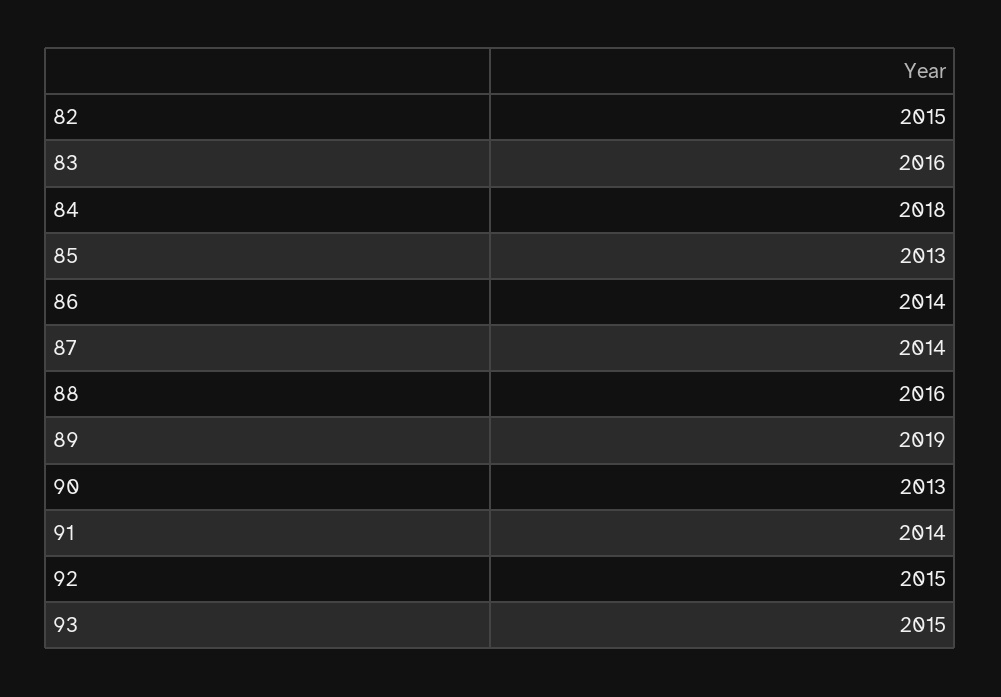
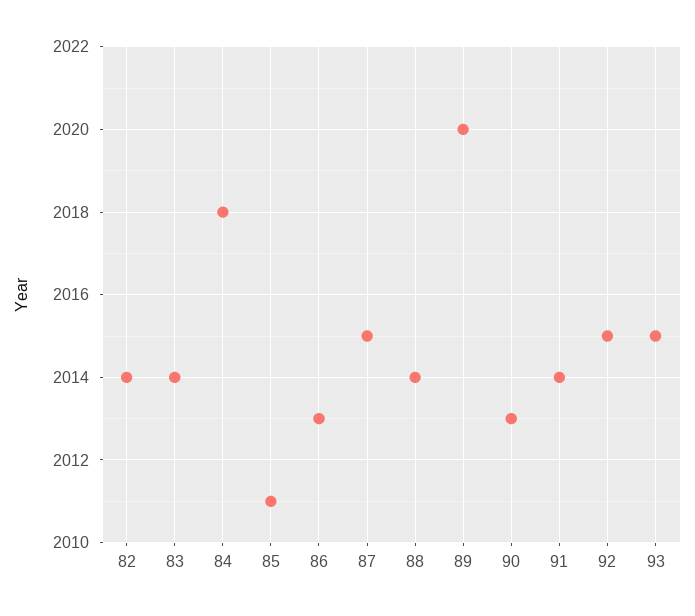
  {
-   "82": 2015,
+   "82": 2014,
-   "83": 2016,
+   "83": 2014,
    "84": 2018,
-   "85": 2013,
+   "85": 2011,
-   "86": 2014,
+   "86": 2013,
-   "87": 2014,
+   "87": 2015,
-   "88": 2016,
+   "88": 2014,
-   "89": 2019,
+   "89": 2020,
    "90": 2013,
    "91": 2014,
    "92": 2015,
    "93": 2015
  }

